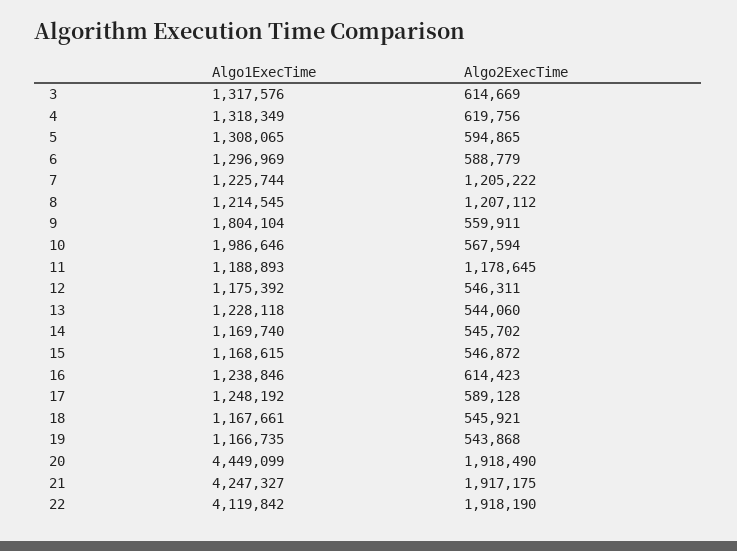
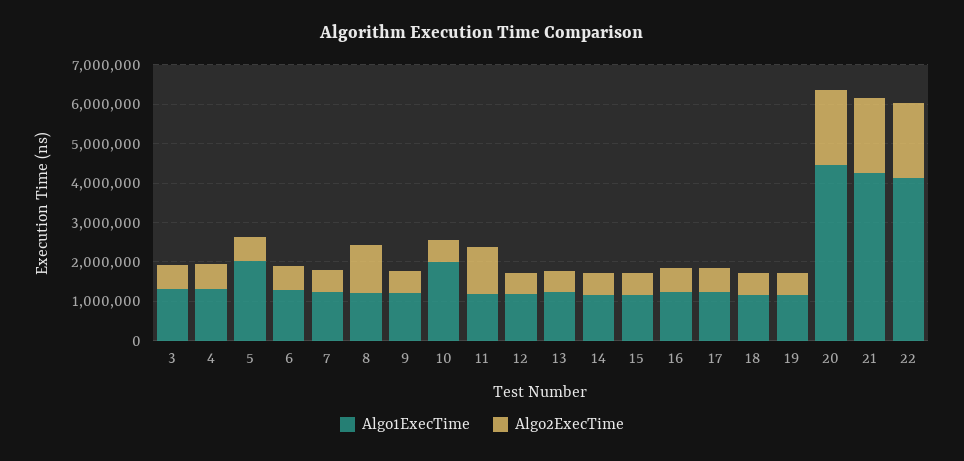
  {
    "Algo1ExecTime": {
      "3": 1317576,
      "4": 1318349,
-     "5": 1308065,
+     "5": 2000000,
      "6": 1296969,
      "7": 1225744,
      "8": 1214545,
-     "9": 1804104,
+     "9": 1250000,
      "10": 1986646,
      "11": 1188893,
      "12": 1175392,
      "13": 1228118,
      "14": 1169740,
      "15": 1168615,
      "16": 1238846,
      "17": 1248192,
      "18": 1167661,
      "19": 1166735,
      "20": 4449099,
      "21": 4247327,
      "22": 4119842
    },
    "Algo2ExecTime": {
      "3": 614669,
      "4": 619756,
      "5": 594865,
      "6": 588779,
-     "7": 1205222,
+     "7": 500000,
      "8": 1207112,
      "9": 559911,
      "10": 567594,
      "11": 1178645,
      "12": 546311,
      "13": 544060,
      "14": 545702,
      "15": 546872,
      "16": 614423,
      "17": 589128,
      "18": 545921,
      "19": 543868,
      "20": 1918490,
      "21": 1917175,
      "22": 1918190
    }
  }

